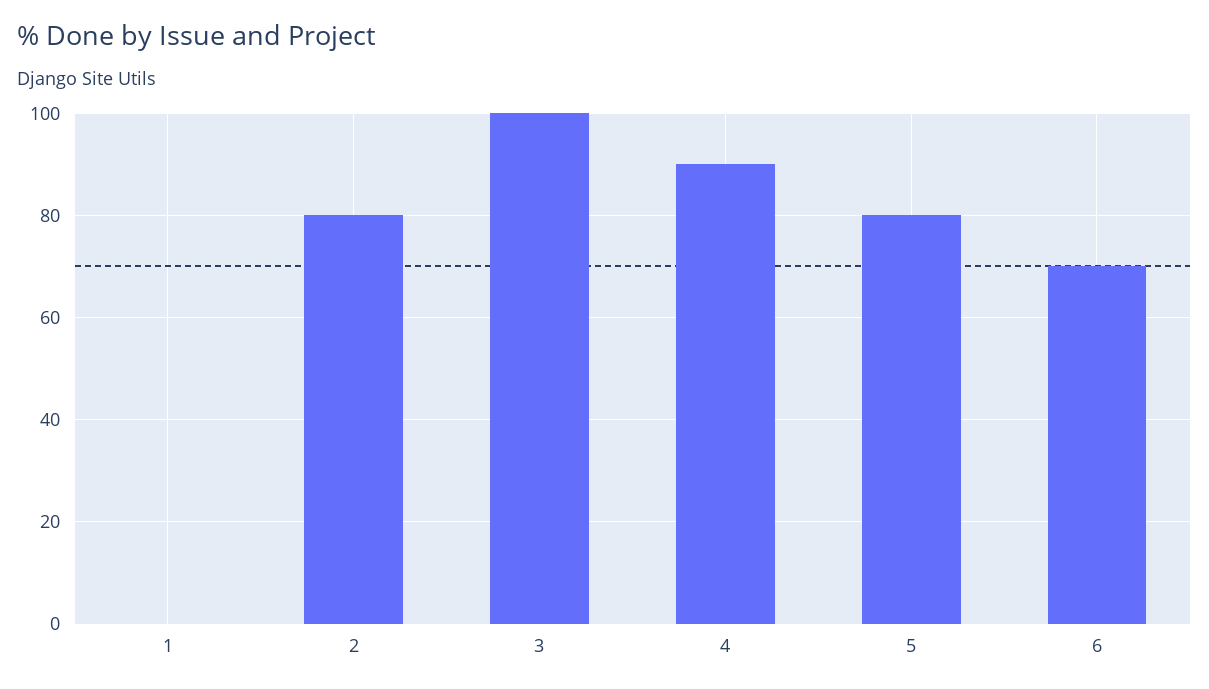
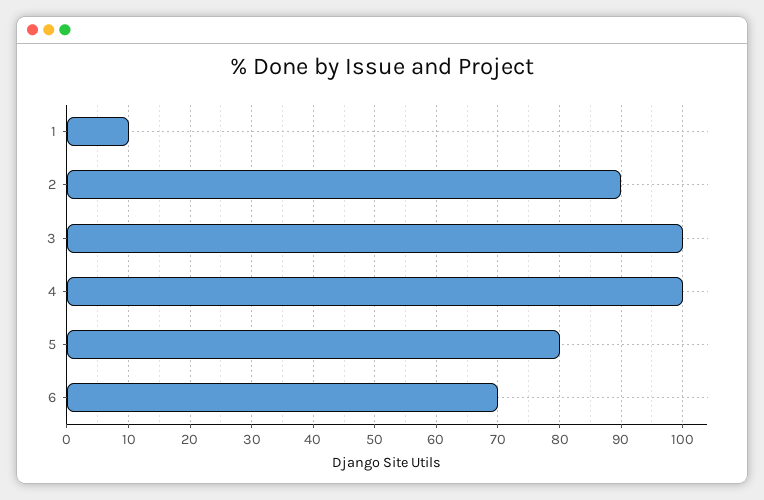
  {
-   "1": 0,
+   "1": 10,
-   "2": 80,
+   "2": 90,
    "3": 100,
-   "4": 90,
+   "4": 100,
    "5": 80,
    "6": 70
  }

